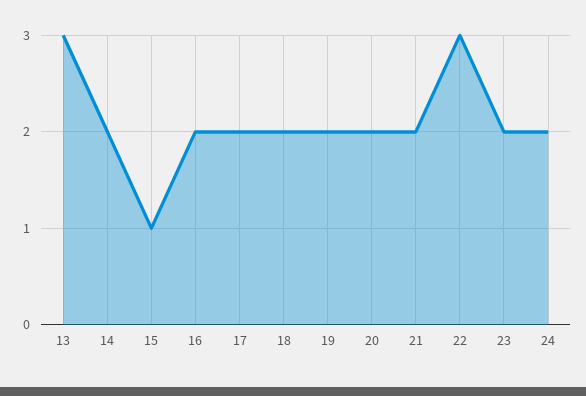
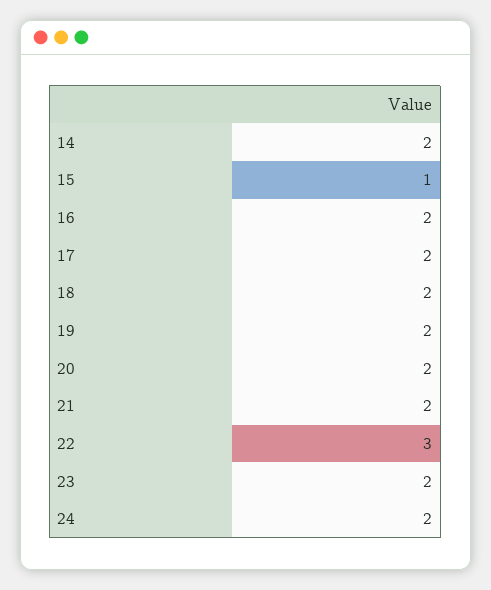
  {
-   "13": 3,
    "14": 2,
    "15": 1,
    "16": 2,
    "17": 2,
    "18": 2,
    "19": 2,
    "20": 2,
    "21": 2,
    "22": 3,
    "23": 2,
    "24": 2
  }

